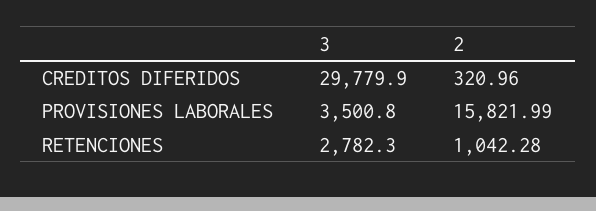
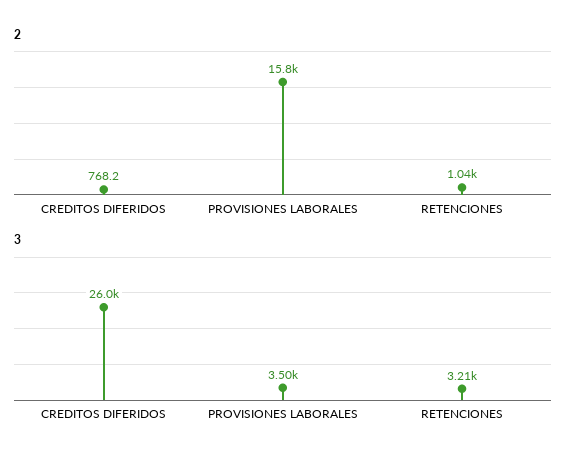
  {
    "3": {
-     "CREDITOS DIFERIDOS": 29779.9,
+     "CREDITOS DIFERIDOS": 26000,
      "PROVISIONES LABORALES": 3500.8,
-     "RETENCIONES": 2782.3
+     "RETENCIONES": 3210
    },
    "2": {
-     "CREDITOS DIFERIDOS": 320.96,
+     "CREDITOS DIFERIDOS": 768.2,
      "PROVISIONES LABORALES": 15821.99,
      "RETENCIONES": 1042.28
    }
  }

